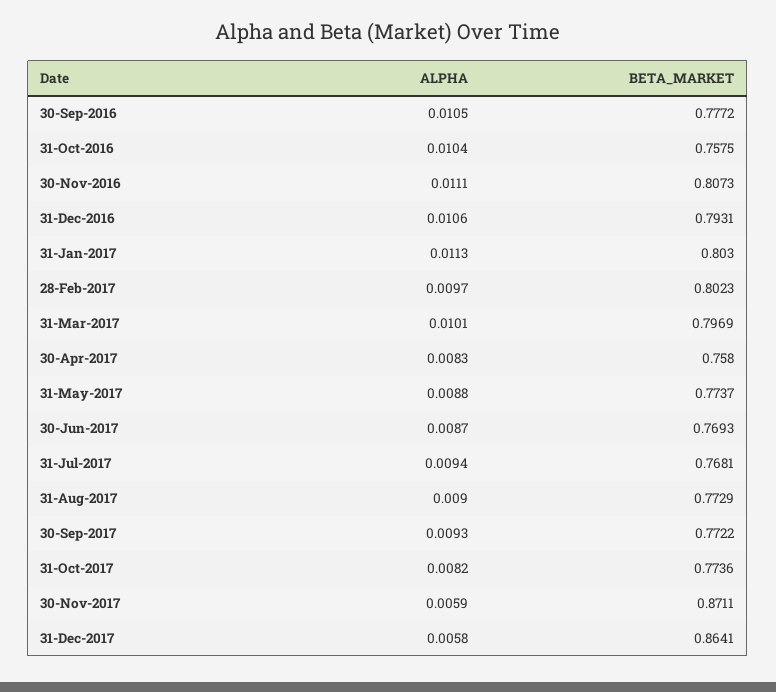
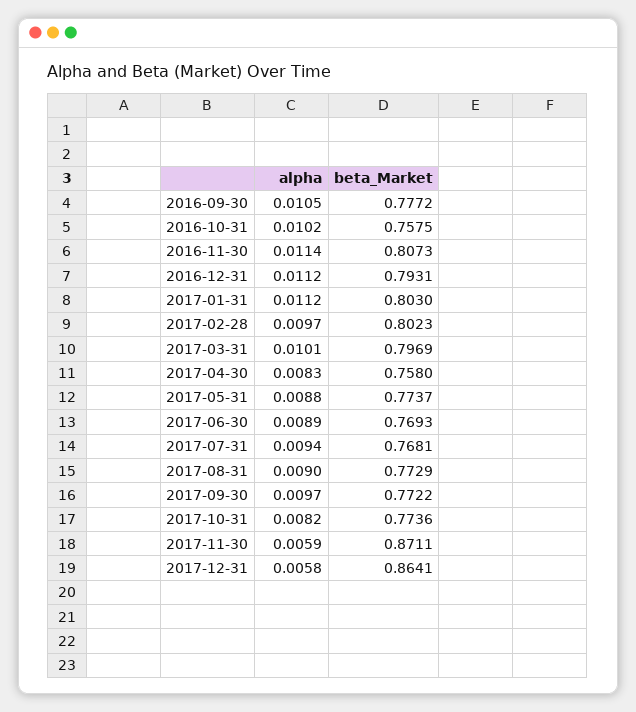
  {
    "ALPHA": {
      "30-Sep-2016": 0.0105,
-     "31-Oct-2016": 0.0104,
+     "31-Oct-2016": 0.0102,
-     "30-Nov-2016": 0.0111,
+     "30-Nov-2016": 0.0114,
-     "31-Dec-2016": 0.0106,
+     "31-Dec-2016": 0.0112,
-     "31-Jan-2017": 0.0113,
+     "31-Jan-2017": 0.0112,
      "28-Feb-2017": 0.0097,
      "31-Mar-2017": 0.0101,
      "30-Apr-2017": 0.0083,
      "31-May-2017": 0.0088,
-     "30-Jun-2017": 0.0087,
+     "30-Jun-2017": 0.0089,
      "31-Jul-2017": 0.0094,
      "31-Aug-2017": 0.009,
-     "30-Sep-2017": 0.0093,
+     "30-Sep-2017": 0.0097,
      "31-Oct-2017": 0.0082,
      "30-Nov-2017": 0.0059,
      "31-Dec-2017": 0.0058
    },
    "BETA_MARKET": {
      "30-Sep-2016": 0.7772,
      "31-Oct-2016": 0.7575,
      "30-Nov-2016": 0.8073,
      "31-Dec-2016": 0.7931,
      "31-Jan-2017": 0.803,
      "28-Feb-2017": 0.8023,
      "31-Mar-2017": 0.7969,
      "30-Apr-2017": 0.758,
      "31-May-2017": 0.7737,
      "30-Jun-2017": 0.7693,
      "31-Jul-2017": 0.7681,
      "31-Aug-2017": 0.7729,
      "30-Sep-2017": 0.7722,
      "31-Oct-2017": 0.7736,
      "30-Nov-2017": 0.8711,
      "31-Dec-2017": 0.8641
    }
  }

